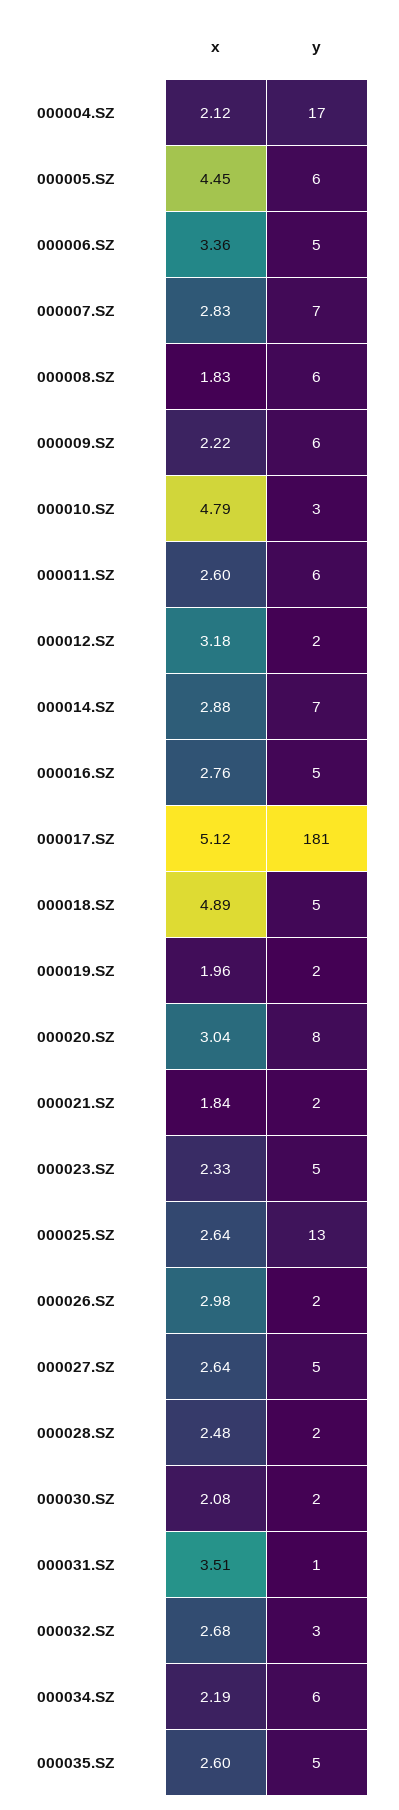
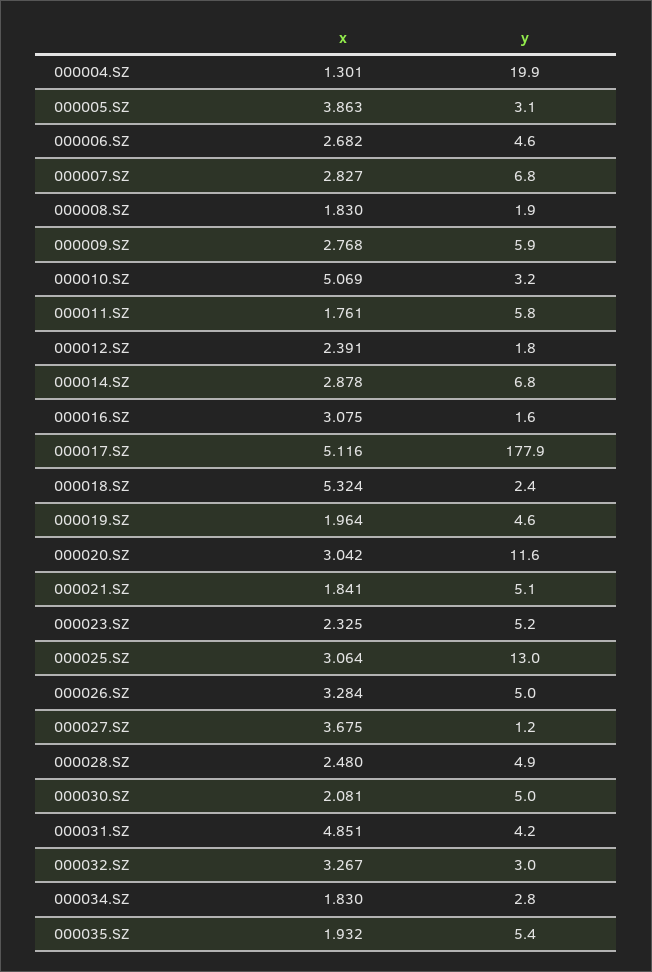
  {
    "x": {
-     "000004.SZ": 2.12,
+     "000004.SZ": 1.301,
-     "000005.SZ": 4.45,
+     "000005.SZ": 3.863,
-     "000006.SZ": 3.36,
+     "000006.SZ": 2.682,
      "000007.SZ": 2.827,
      "000008.SZ": 1.83,
-     "000009.SZ": 2.22,
+     "000009.SZ": 2.768,
-     "000010.SZ": 4.79,
+     "000010.SZ": 5.069,
-     "000011.SZ": 2.6,
+     "000011.SZ": 1.761,
-     "000012.SZ": 3.18,
+     "000012.SZ": 2.391,
      "000014.SZ": 2.878,
-     "000016.SZ": 2.76,
+     "000016.SZ": 3.075,
      "000017.SZ": 5.116,
-     "000018.SZ": 4.89,
+     "000018.SZ": 5.324,
      "000019.SZ": 1.964,
      "000020.SZ": 3.042,
      "000021.SZ": 1.841,
      "000023.SZ": 2.325,
-     "000025.SZ": 2.64,
+     "000025.SZ": 3.064,
-     "000026.SZ": 2.98,
+     "000026.SZ": 3.284,
-     "000027.SZ": 2.64,
+     "000027.SZ": 3.675,
      "000028.SZ": 2.48,
      "000030.SZ": 2.081,
-     "000031.SZ": 3.51,
+     "000031.SZ": 4.851,
-     "000032.SZ": 2.68,
+     "000032.SZ": 3.267,
-     "000034.SZ": 2.19,
+     "000034.SZ": 1.83,
-     "000035.SZ": 2.6
+     "000035.SZ": 1.932
    },
    "y": {
-     "000004.SZ": 17,
+     "000004.SZ": 19.9,
-     "000005.SZ": 6,
+     "000005.SZ": 3.1,
      "000006.SZ": 4.6,
      "000007.SZ": 6.8,
-     "000008.SZ": 6,
+     "000008.SZ": 1.9,
      "000009.SZ": 5.9,
      "000010.SZ": 3.2,
      "000011.SZ": 5.8,
      "000012.SZ": 1.8,
      "000014.SZ": 6.8,
-     "000016.SZ": 5,
+     "000016.SZ": 1.6,
-     "000017.SZ": 181,
+     "000017.SZ": 177.9,
-     "000018.SZ": 5,
+     "000018.SZ": 2.4,
-     "000019.SZ": 2,
+     "000019.SZ": 4.6,
-     "000020.SZ": 8,
+     "000020.SZ": 11.6,
-     "000021.SZ": 2,
+     "000021.SZ": 5.1,
      "000023.SZ": 5.2,
      "000025.SZ": 13,
-     "000026.SZ": 2,
+     "000026.SZ": 5,
-     "000027.SZ": 5,
+     "000027.SZ": 1.2,
-     "000028.SZ": 2,
+     "000028.SZ": 4.9,
-     "000030.SZ": 2,
+     "000030.SZ": 5,
-     "000031.SZ": 1,
+     "000031.SZ": 4.2,
      "000032.SZ": 3,
-     "000034.SZ": 6,
+     "000034.SZ": 2.8,
      "000035.SZ": 5.4
    }
  }

